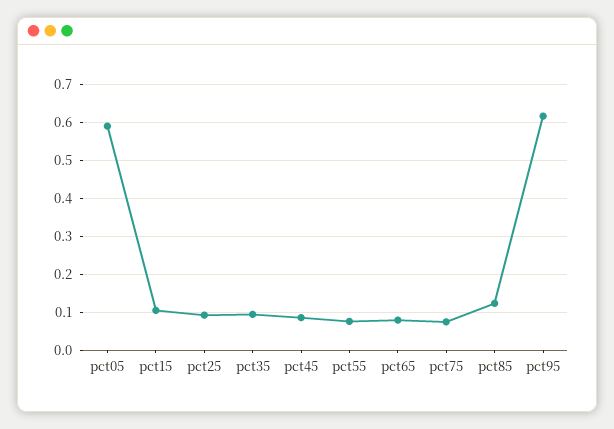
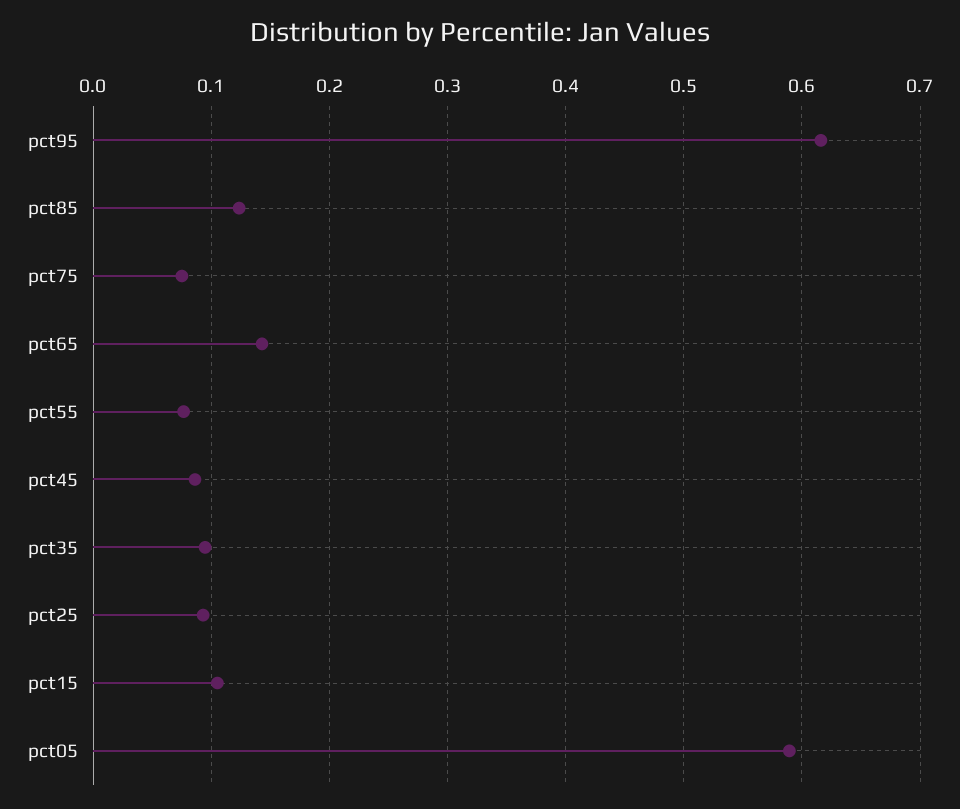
  {
    "pct05": 0.59,
    "pct15": 0.11,
    "pct25": 0.09,
    "pct35": 0.09,
    "pct45": 0.09,
    "pct55": 0.08,
-   "pct65": 0.08,
+   "pct65": 0.14,
    "pct75": 0.08,
    "pct85": 0.12,
    "pct95": 0.62
  }

